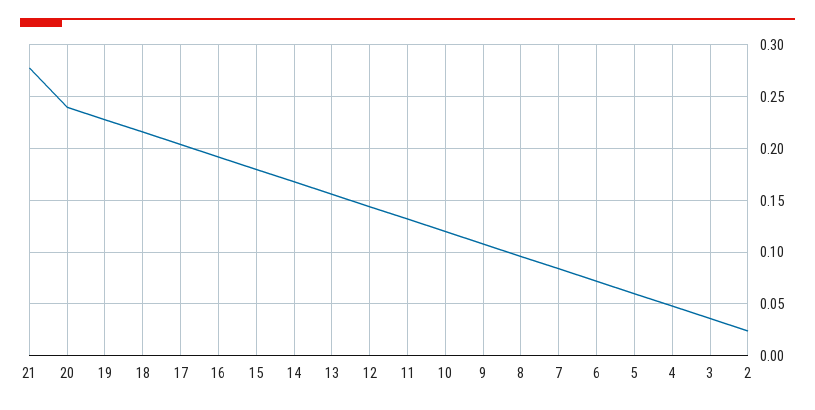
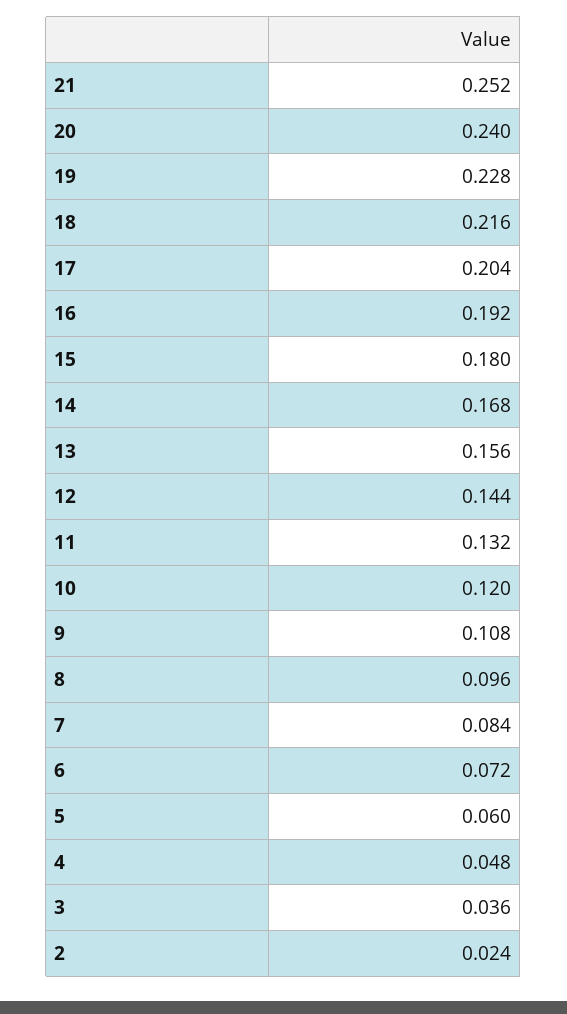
  {
-   "21": 0.28,
+   "21": 0.252,
    "20": 0.24,
    "19": 0.228,
    "18": 0.216,
    "17": 0.204,
    "16": 0.192,
    "15": 0.18,
    "14": 0.168,
    "13": 0.156,
    "12": 0.144,
    "11": 0.132,
    "10": 0.12,
    "9": 0.108,
    "8": 0.096,
    "7": 0.084,
    "6": 0.072,
    "5": 0.06,
    "4": 0.048,
    "3": 0.036,
    "2": 0.024
  }

